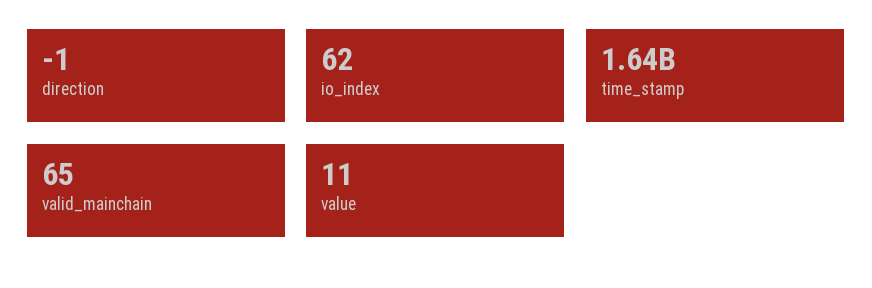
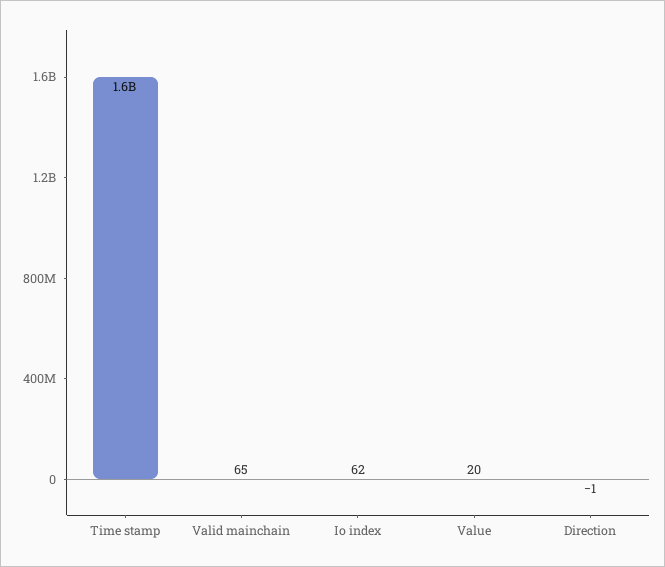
  {
    "direction": -1,
    "io_index": 62,
    "time_stamp": 1640000000,
    "valid_mainchain": 65,
-   "value": 11
+   "value": 20
  }

